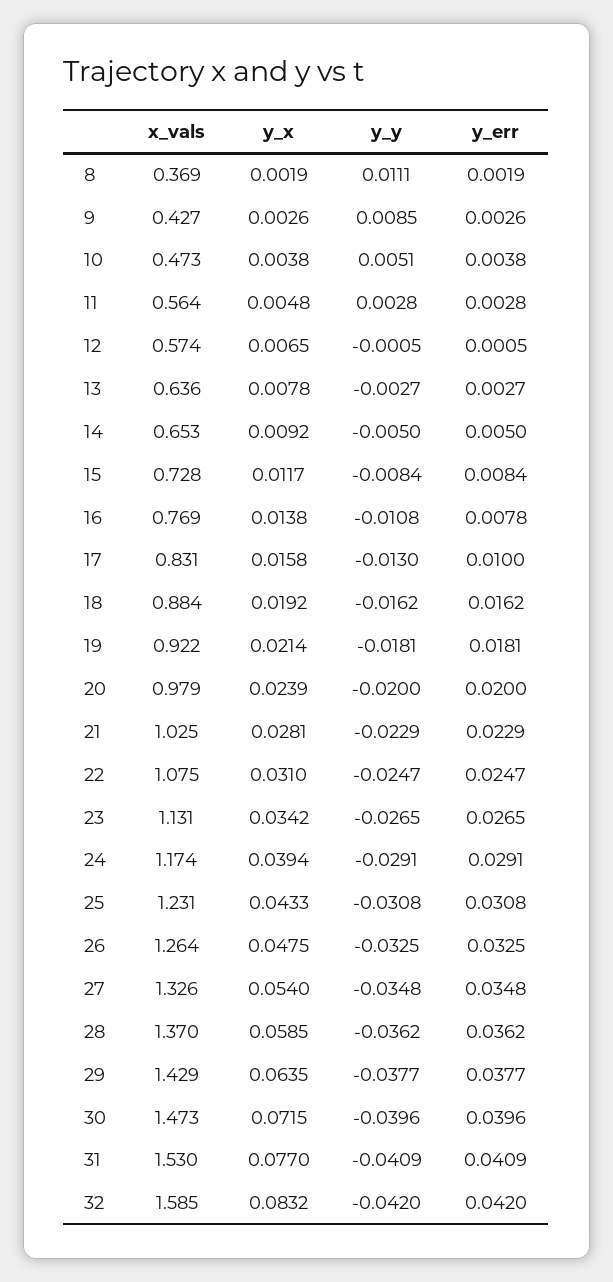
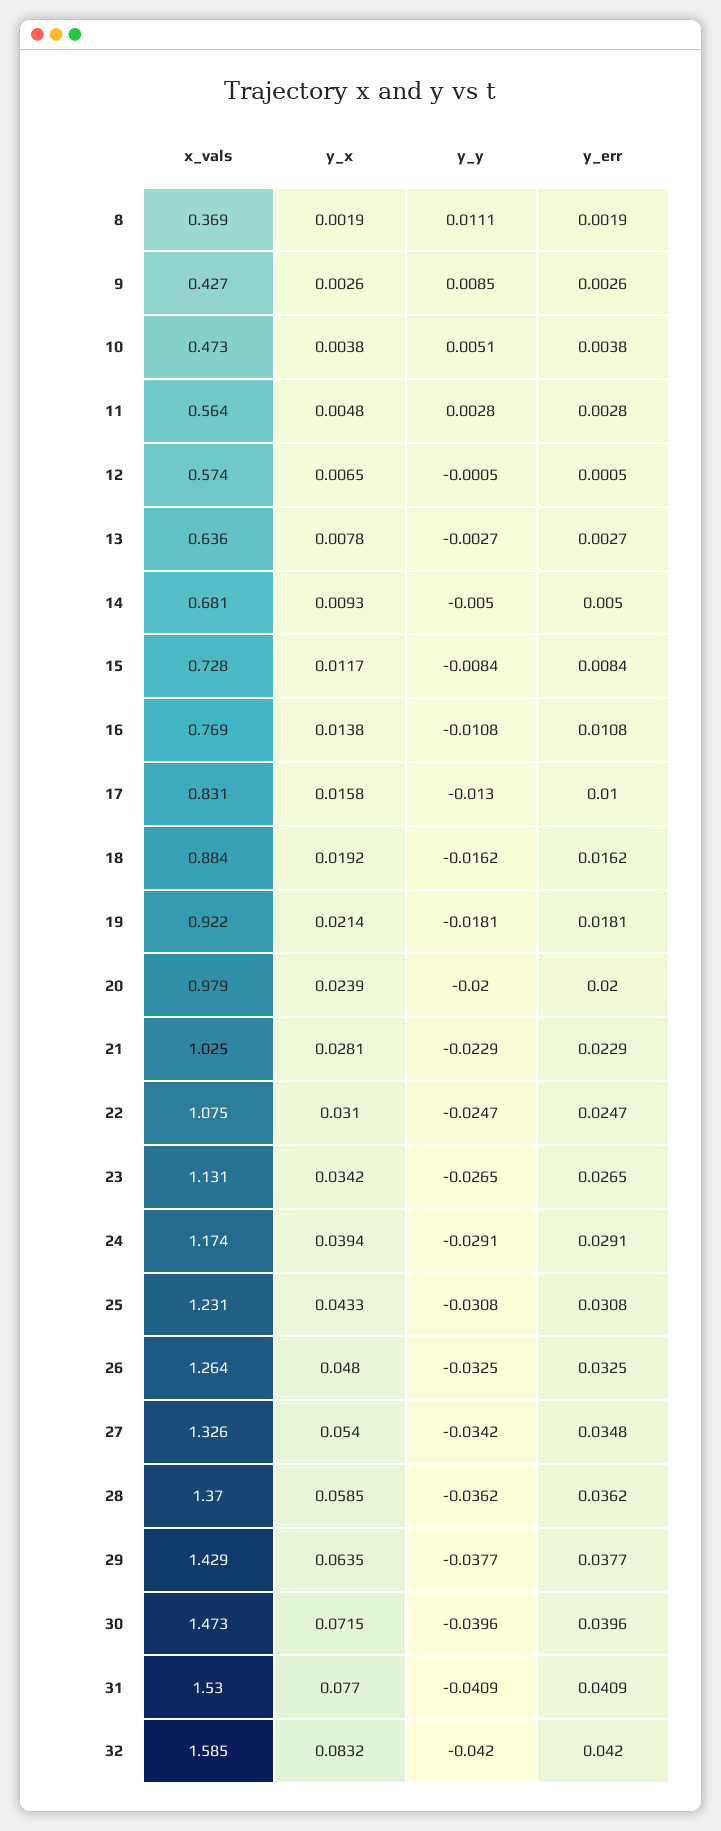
  {
    "x_vals": {
      "8": 0.369,
      "9": 0.427,
      "10": 0.473,
      "11": 0.564,
      "12": 0.574,
      "13": 0.636,
-     "14": 0.653,
+     "14": 0.681,
      "15": 0.728,
      "16": 0.769,
      "17": 0.831,
      "18": 0.884,
      "19": 0.922,
      "20": 0.979,
      "21": 1.025,
      "22": 1.075,
      "23": 1.131,
      "24": 1.174,
      "25": 1.231,
      "26": 1.264,
      "27": 1.326,
      "28": 1.37,
      "29": 1.429,
      "30": 1.473,
      "31": 1.53,
      "32": 1.585
    },
    "y_x": {
      "8": 0.0019,
      "9": 0.0026,
      "10": 0.0038,
      "11": 0.0048,
      "12": 0.0065,
      "13": 0.0078,
-     "14": 0.0092,
+     "14": 0.0093,
      "15": 0.0117,
      "16": 0.0138,
      "17": 0.0158,
      "18": 0.0192,
      "19": 0.0214,
      "20": 0.0239,
      "21": 0.0281,
      "22": 0.031,
      "23": 0.0342,
      "24": 0.0394,
      "25": 0.0433,
-     "26": 0.0475,
+     "26": 0.048,
      "27": 0.054,
      "28": 0.0585,
      "29": 0.0635,
      "30": 0.0715,
      "31": 0.077,
      "32": 0.0832
    },
    "y_y": {
      "8": 0.0111,
      "9": 0.0085,
      "10": 0.0051,
      "11": 0.0028,
      "12": -0.0005,
      "13": -0.0027,
      "14": -0.005,
      "15": -0.0084,
      "16": -0.0108,
      "17": -0.013,
      "18": -0.0162,
      "19": -0.0181,
      "20": -0.02,
      "21": -0.0229,
      "22": -0.0247,
      "23": -0.0265,
      "24": -0.0291,
      "25": -0.0308,
      "26": -0.0325,
-     "27": -0.0348,
+     "27": -0.0342,
      "28": -0.0362,
      "29": -0.0377,
      "30": -0.0396,
      "31": -0.0409,
      "32": -0.042
    },
    "y_err": {
      "8": 0.0019,
      "9": 0.0026,
      "10": 0.0038,
      "11": 0.0028,
      "12": 0.0005,
      "13": 0.0027,
      "14": 0.005,
      "15": 0.0084,
-     "16": 0.0078,
+     "16": 0.0108,
      "17": 0.01,
      "18": 0.0162,
      "19": 0.0181,
      "20": 0.02,
      "21": 0.0229,
      "22": 0.0247,
      "23": 0.0265,
      "24": 0.0291,
      "25": 0.0308,
      "26": 0.0325,
      "27": 0.0348,
      "28": 0.0362,
      "29": 0.0377,
      "30": 0.0396,
      "31": 0.0409,
      "32": 0.042
    }
  }

